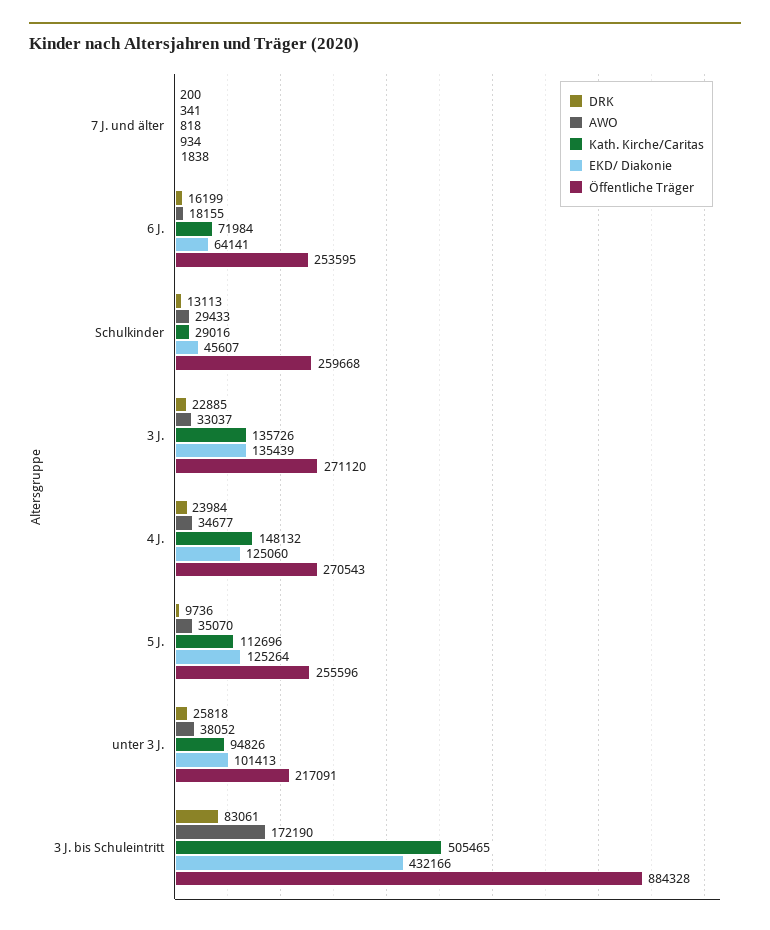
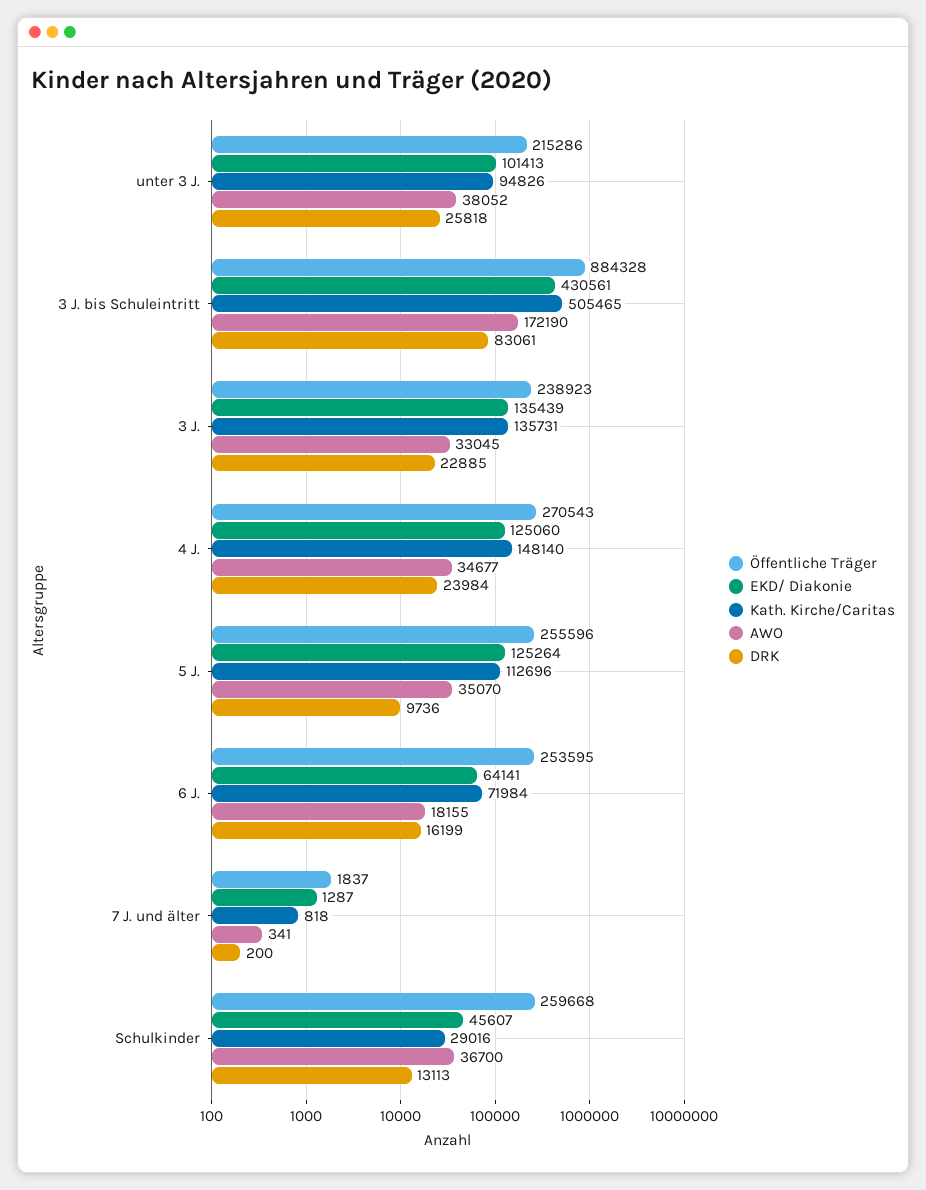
  {
    "DRK": {
      "7 J. und älter": 200,
      "6 J.": 16199,
      "Schulkinder": 13113,
      "3 J.": 22885,
      "4 J.": 23984,
      "5 J.": 9736,
      "unter 3 J.": 25818,
      "3 J. bis Schuleintritt": 83061
    },
    "AWO": {
      "7 J. und älter": 341,
      "6 J.": 18155,
-     "Schulkinder": 29433,
+     "Schulkinder": 36700,
-     "3 J.": 33037,
+     "3 J.": 33045,
      "4 J.": 34677,
      "5 J.": 35070,
      "unter 3 J.": 38052,
      "3 J. bis Schuleintritt": 172190
    },
    "Kath. Kirche/Caritas": {
      "7 J. und älter": 818,
      "6 J.": 71984,
      "Schulkinder": 29016,
-     "3 J.": 135726,
+     "3 J.": 135731,
-     "4 J.": 148132,
+     "4 J.": 148140,
      "5 J.": 112696,
      "unter 3 J.": 94826,
      "3 J. bis Schuleintritt": 505465
    },
    "EKD/ Diakonie": {
-     "7 J. und älter": 934,
+     "7 J. und älter": 1287,
      "6 J.": 64141,
      "Schulkinder": 45607,
      "3 J.": 135439,
      "4 J.": 125060,
      "5 J.": 125264,
      "unter 3 J.": 101413,
-     "3 J. bis Schuleintritt": 432166
+     "3 J. bis Schuleintritt": 430561
    },
    "Öffentliche Träger": {
-     "7 J. und älter": 1838,
+     "7 J. und älter": 1837,
      "6 J.": 253595,
      "Schulkinder": 259668,
-     "3 J.": 271120,
+     "3 J.": 238923,
      "4 J.": 270543,
      "5 J.": 255596,
-     "unter 3 J.": 217091,
+     "unter 3 J.": 215286,
      "3 J. bis Schuleintritt": 884328
    }
  }

